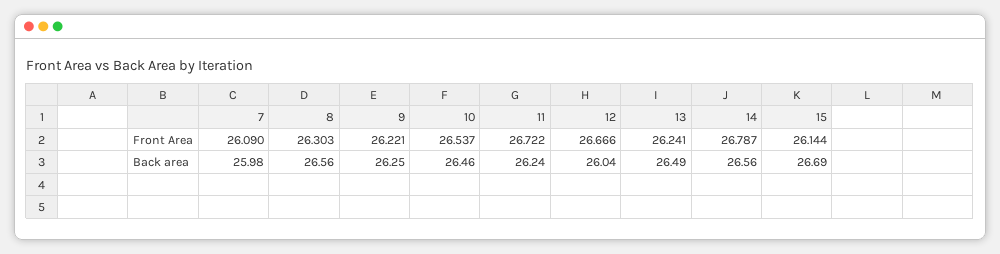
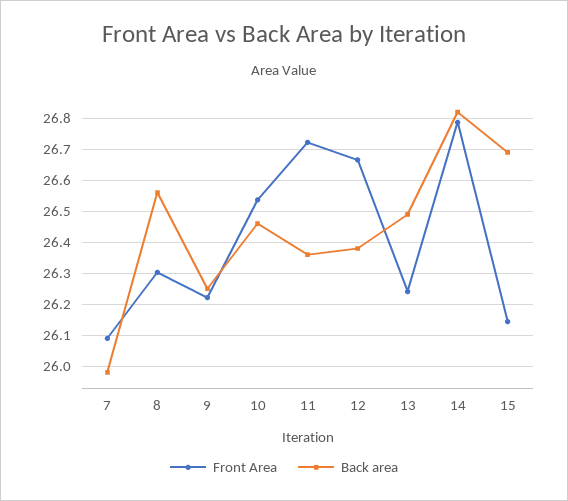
  {
    "Front Area": {
      "7": 26.09,
      "8": 26.303,
      "9": 26.221,
      "10": 26.537,
      "11": 26.722,
      "12": 26.666,
      "13": 26.241,
      "14": 26.787,
      "15": 26.144
    },
    "Back area": {
      "7": 25.98,
      "8": 26.56,
      "9": 26.25,
      "10": 26.46,
-     "11": 26.24,
+     "11": 26.36,
-     "12": 26.04,
+     "12": 26.38,
      "13": 26.49,
-     "14": 26.56,
+     "14": 26.82,
      "15": 26.69
    }
  }

